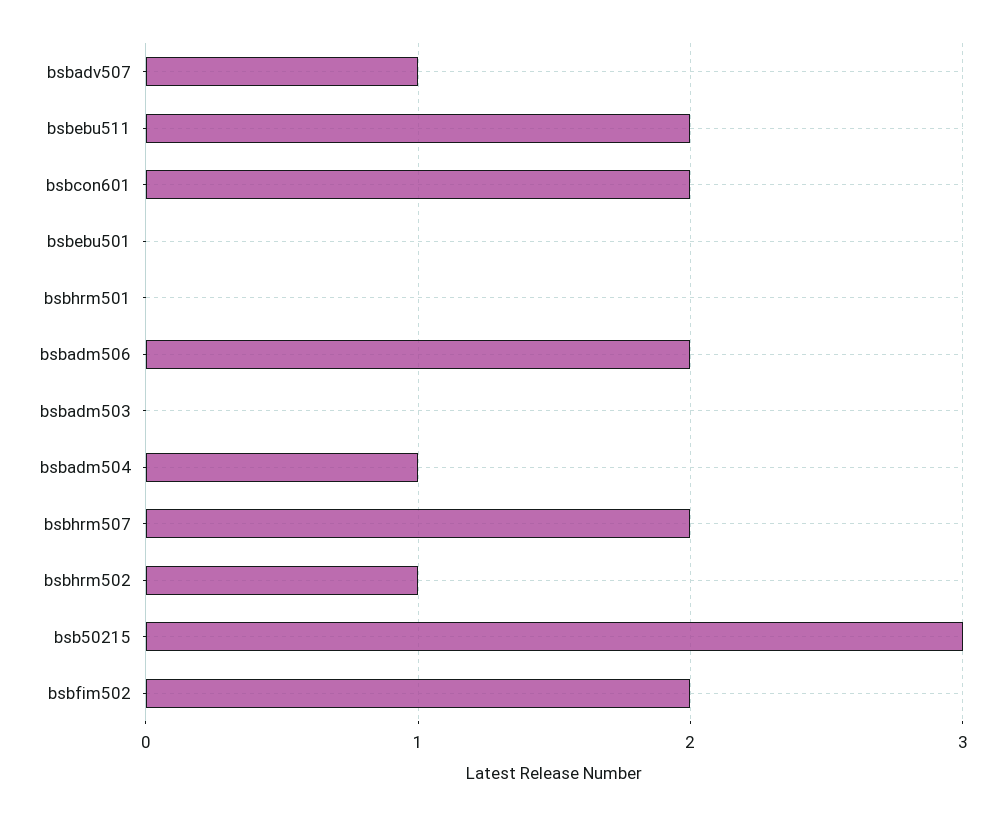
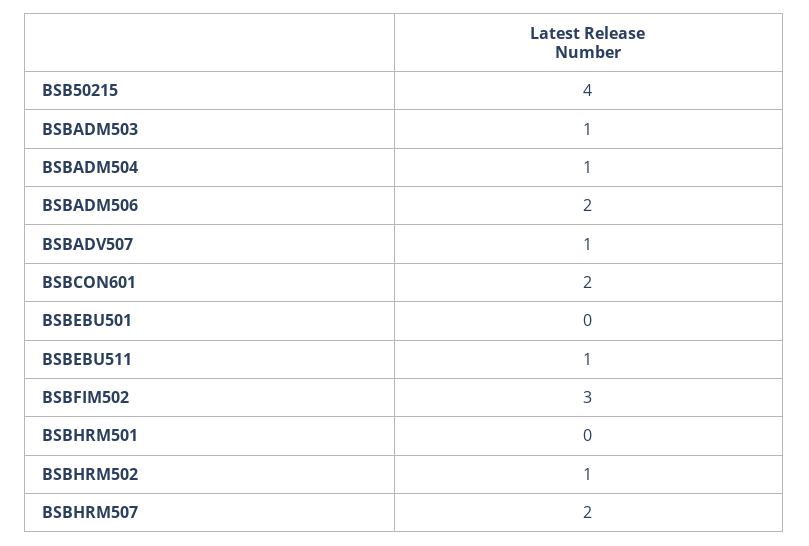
  {
    "bsbadv507": 1,
-   "bsbebu511": 2,
+   "bsbebu511": 1,
    "bsbcon601": 2,
    "bsbebu501": 0,
    "bsbhrm501": 0,
    "bsbadm506": 2,
-   "bsbadm503": 0,
+   "bsbadm503": 1,
    "bsbadm504": 1,
    "bsbhrm507": 2,
    "bsbhrm502": 1,
-   "bsb50215": 3,
+   "bsb50215": 4,
-   "bsbfim502": 2
+   "bsbfim502": 3
  }

